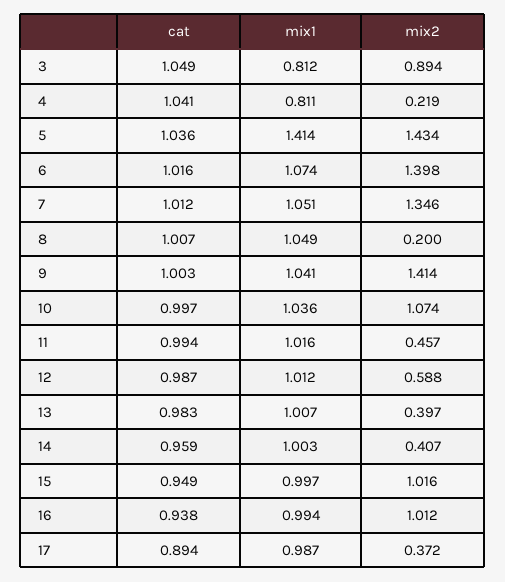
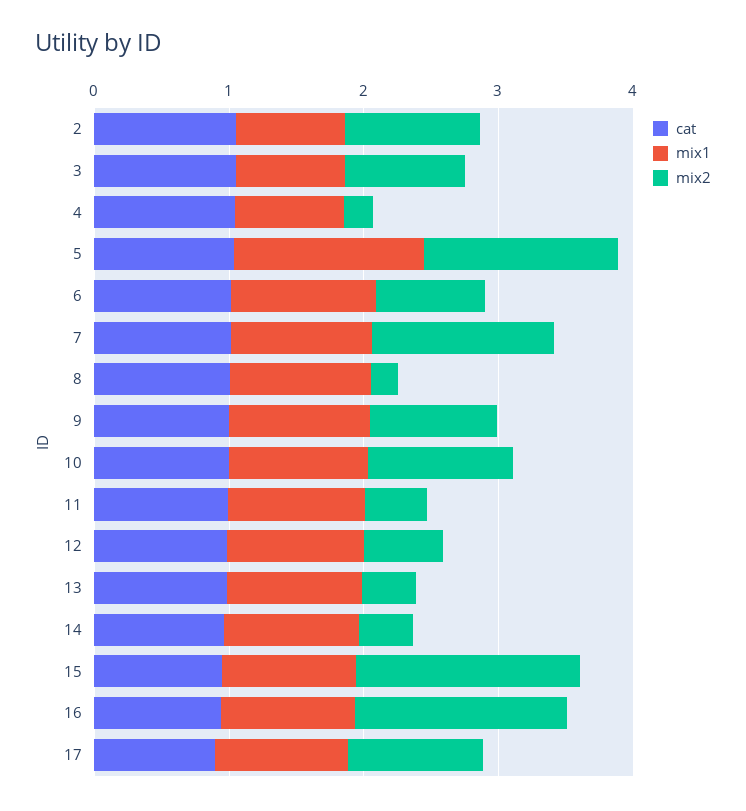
  {
    "cat": {
      "3": 1.049,
      "4": 1.041,
      "5": 1.036,
      "6": 1.016,
      "7": 1.012,
      "8": 1.007,
      "9": 1.003,
      "10": 0.997,
      "11": 0.994,
      "12": 0.987,
      "13": 0.983,
      "14": 0.959,
      "15": 0.949,
      "16": 0.938,
-     "17": 0.894
+     "17": 0.894,
+     "2": 1
    },
    "mix1": {
      "3": 0.812,
      "4": 0.811,
      "5": 1.414,
      "6": 1.074,
      "7": 1.051,
      "8": 1.049,
      "9": 1.041,
      "10": 1.036,
      "11": 1.016,
      "12": 1.012,
      "13": 1.007,
      "14": 1.003,
      "15": 0.997,
      "16": 0.994,
-     "17": 0.987
+     "17": 0.987,
+     "2": 0.8
    },
    "mix2": {
      "3": 0.894,
      "4": 0.219,
      "5": 1.434,
-     "6": 1.398,
+     "6": 0.8,
      "7": 1.346,
      "8": 0.2,
-     "9": 1.414,
+     "9": 1,
      "10": 1.074,
      "11": 0.457,
      "12": 0.588,
      "13": 0.397,
      "14": 0.407,
-     "15": 1.016,
+     "15": 1.6,
-     "16": 1.012,
+     "16": 1.6,
-     "17": 0.372
+     "17": 1,
+     "2": 1
    }
  }

